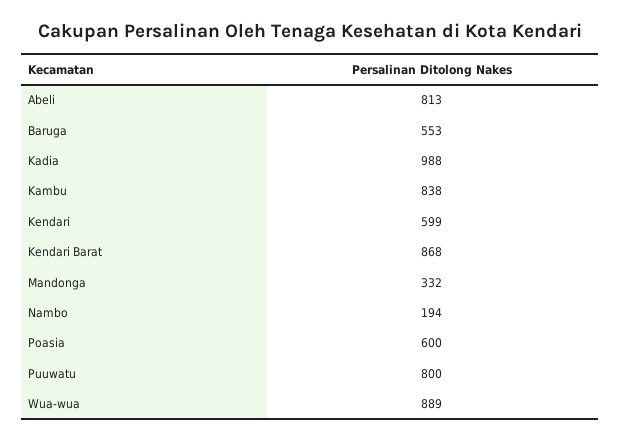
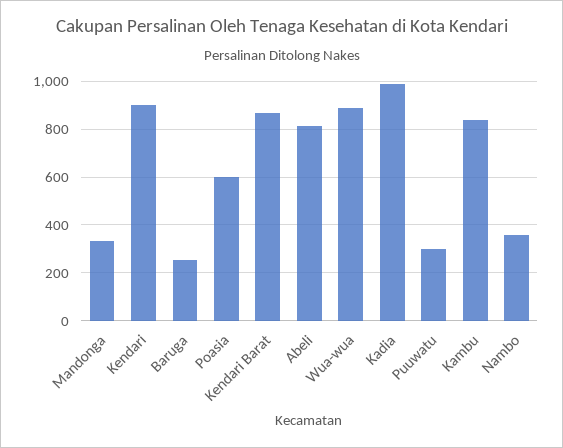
  {
    "Abeli": 813,
-   "Baruga": 553,
+   "Baruga": 250,
    "Kadia": 988,
    "Kambu": 838,
-   "Kendari": 599,
+   "Kendari": 900,
    "Kendari Barat": 868,
    "Mandonga": 332,
-   "Nambo": 194,
+   "Nambo": 350,
    "Poasia": 600,
-   "Puuwatu": 800,
+   "Puuwatu": 300,
    "Wua-wua": 889
  }

